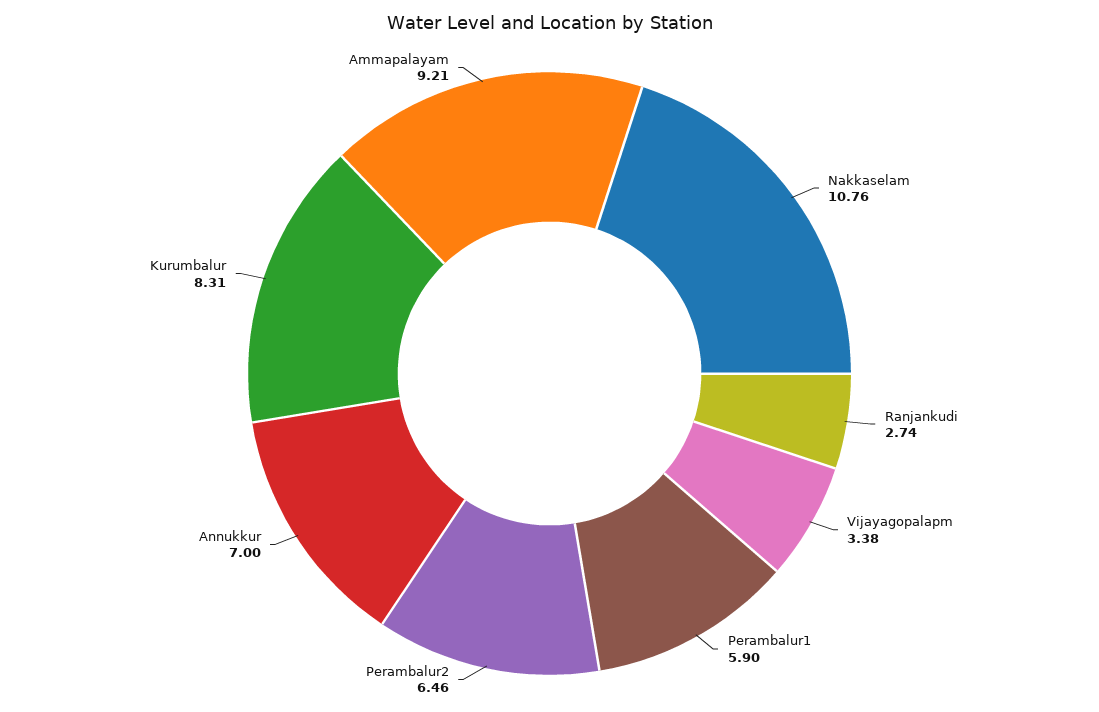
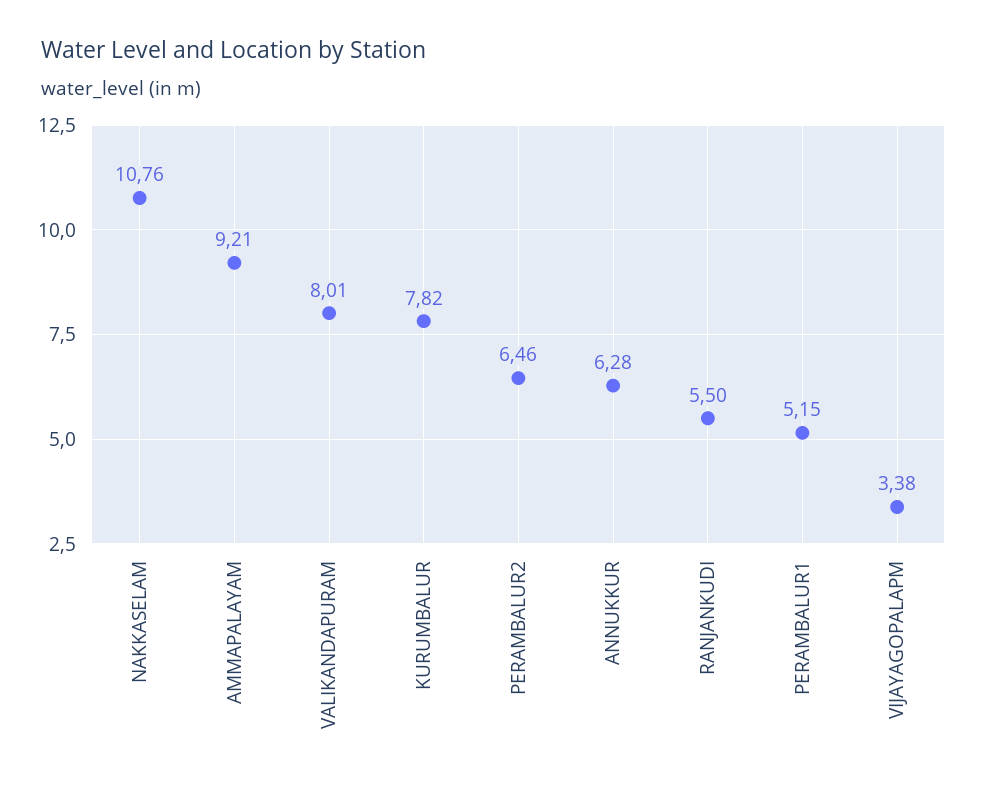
  {
    "Nakkaselam": 10.76,
-   "Ranjankudi": 2.74,
+   "Ranjankudi": 5.5,
    "Vijayagopalapm": 3.38,
-   "Perambalur1": 5.9,
+   "Perambalur1": 5.15,
    "Perambalur2": 6.46,
-   "Annukkur": 7,
+   "Annukkur": 6.28,
-   "Kurumbalur": 8.31,
+   "Kurumbalur": 7.82,
-   "Ammapalayam": 9.21
+   "Ammapalayam": 9.21,
+   "VALIKANDAPURAM": 8.01
  }

